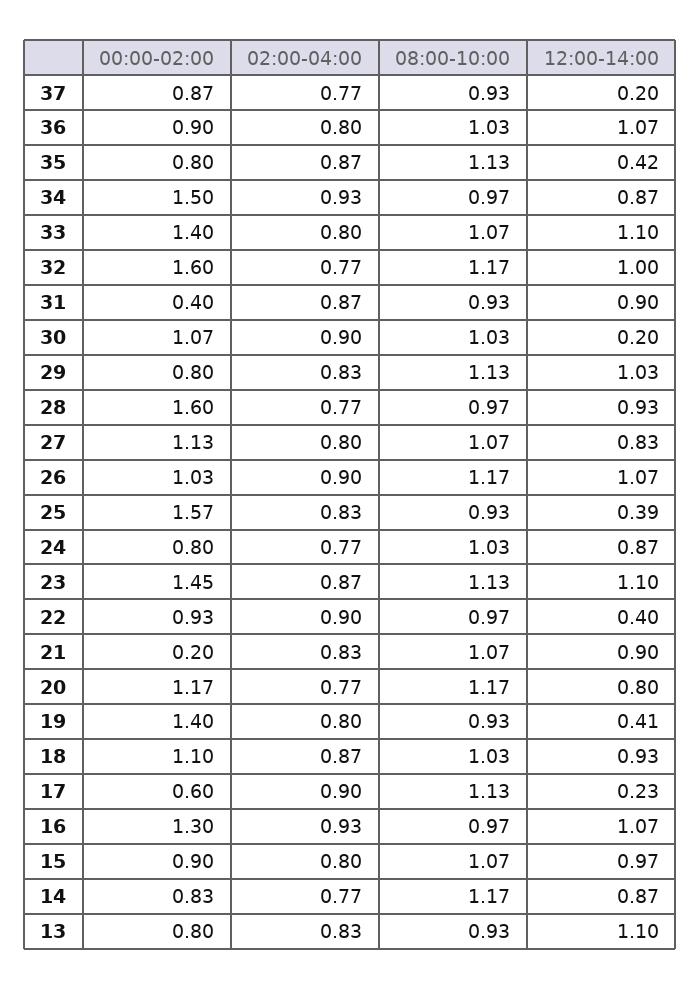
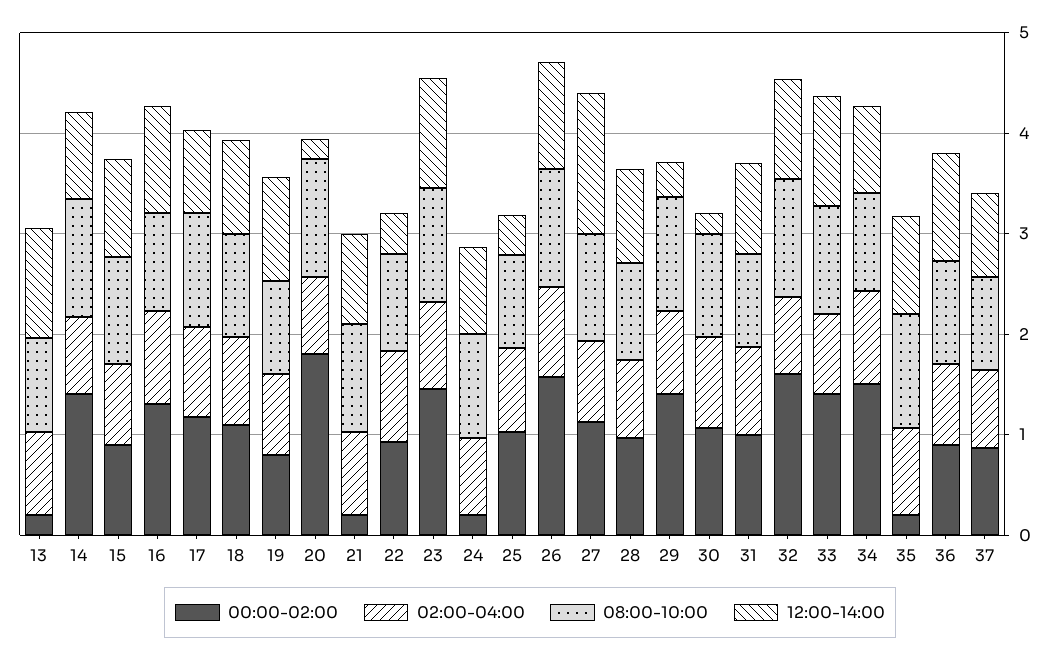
  {
    "00:00-02:00": {
      "37": 0.87,
      "36": 0.9,
-     "35": 0.8,
+     "35": 0.2,
      "34": 1.5,
      "33": 1.4,
      "32": 1.6,
-     "31": 0.4,
+     "31": 1,
      "30": 1.07,
-     "29": 0.8,
+     "29": 1.4,
-     "28": 1.6,
+     "28": 1,
      "27": 1.13,
-     "26": 1.03,
+     "26": 1.6,
-     "25": 1.57,
+     "25": 1,
-     "24": 0.8,
+     "24": 0.2,
      "23": 1.45,
      "22": 0.93,
      "21": 0.2,
-     "20": 1.17,
+     "20": 1.8,
-     "19": 1.4,
+     "19": 0.8,
      "18": 1.1,
-     "17": 0.6,
+     "17": 1.2,
      "16": 1.3,
      "15": 0.9,
-     "14": 0.83,
+     "14": 1.4,
-     "13": 0.8
+     "13": 0.2
    },
    "02:00-04:00": {
      "37": 0.77,
      "36": 0.8,
      "35": 0.87,
      "34": 0.93,
      "33": 0.8,
      "32": 0.77,
      "31": 0.87,
      "30": 0.9,
      "29": 0.83,
      "28": 0.77,
      "27": 0.8,
      "26": 0.9,
      "25": 0.83,
      "24": 0.77,
      "23": 0.87,
      "22": 0.9,
      "21": 0.83,
      "20": 0.77,
      "19": 0.8,
      "18": 0.87,
      "17": 0.9,
      "16": 0.93,
      "15": 0.8,
      "14": 0.77,
      "13": 0.83
    },
    "08:00-10:00": {
      "37": 0.93,
      "36": 1.03,
      "35": 1.13,
      "34": 0.97,
      "33": 1.07,
      "32": 1.17,
      "31": 0.93,
      "30": 1.03,
      "29": 1.13,
      "28": 0.97,
      "27": 1.07,
      "26": 1.17,
      "25": 0.93,
      "24": 1.03,
      "23": 1.13,
      "22": 0.97,
      "21": 1.07,
      "20": 1.17,
      "19": 0.93,
      "18": 1.03,
      "17": 1.13,
      "16": 0.97,
      "15": 1.07,
      "14": 1.17,
      "13": 0.93
    },
    "12:00-14:00": {
-     "37": 0.2,
+     "37": 0.8,
      "36": 1.07,
-     "35": 0.42,
+     "35": 1,
      "34": 0.87,
      "33": 1.1,
      "32": 1,
      "31": 0.9,
      "30": 0.2,
-     "29": 1.03,
+     "29": 0.4,
      "28": 0.93,
-     "27": 0.83,
+     "27": 1.4,
      "26": 1.07,
      "25": 0.39,
      "24": 0.87,
      "23": 1.1,
      "22": 0.4,
      "21": 0.9,
-     "20": 0.8,
+     "20": 0.2,
-     "19": 0.41,
+     "19": 1,
      "18": 0.93,
-     "17": 0.23,
+     "17": 0.8,
      "16": 1.07,
      "15": 0.97,
      "14": 0.87,
      "13": 1.1
    }
  }

